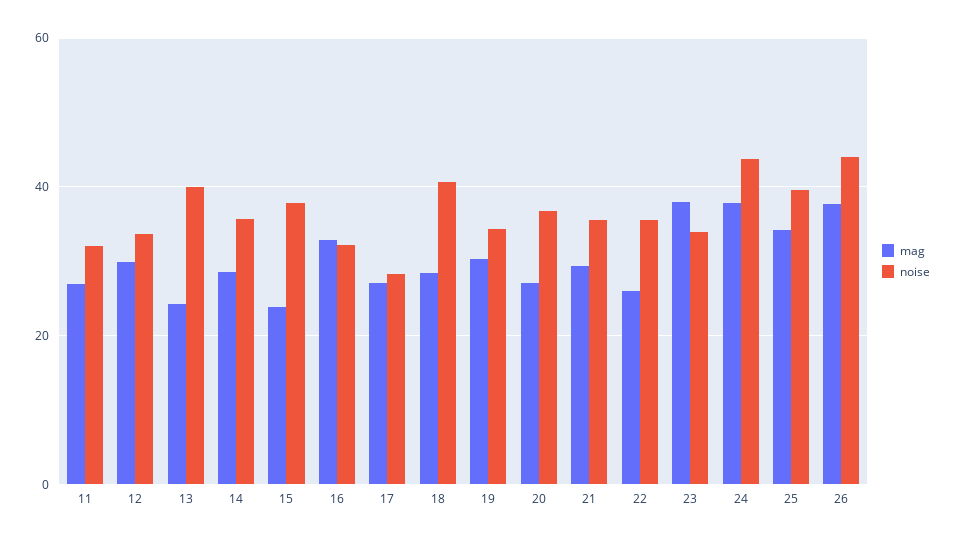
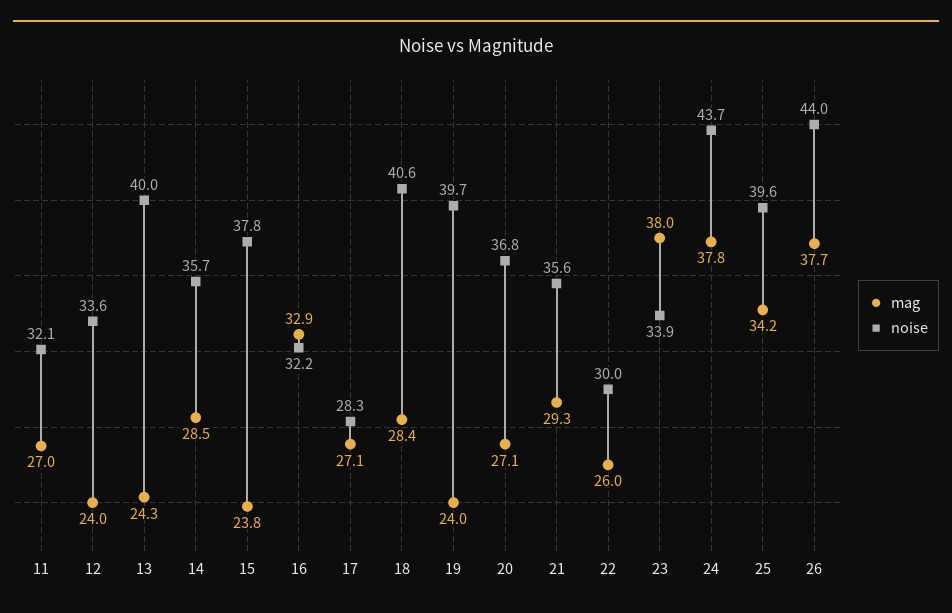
  {
    "mag": {
      "11": 27,
-     "12": 30,
+     "12": 24,
      "13": 24.3,
      "14": 28.5,
      "15": 23.8,
      "16": 32.9,
      "17": 27.1,
      "18": 28.4,
-     "19": 30,
+     "19": 24,
      "20": 27.1,
      "21": 29.3,
      "22": 26,
      "23": 38,
      "24": 37.8,
      "25": 34.2,
      "26": 37.7
    },
    "noise": {
      "11": 32.1,
      "12": 33.6,
      "13": 40,
      "14": 35.7,
      "15": 37.8,
      "16": 32.2,
      "17": 28.3,
      "18": 40.6,
-     "19": 34,
+     "19": 39.7,
      "20": 36.8,
      "21": 35.6,
-     "22": 36,
+     "22": 30,
      "23": 33.9,
      "24": 43.7,
      "25": 39.6,
      "26": 44
    }
  }

